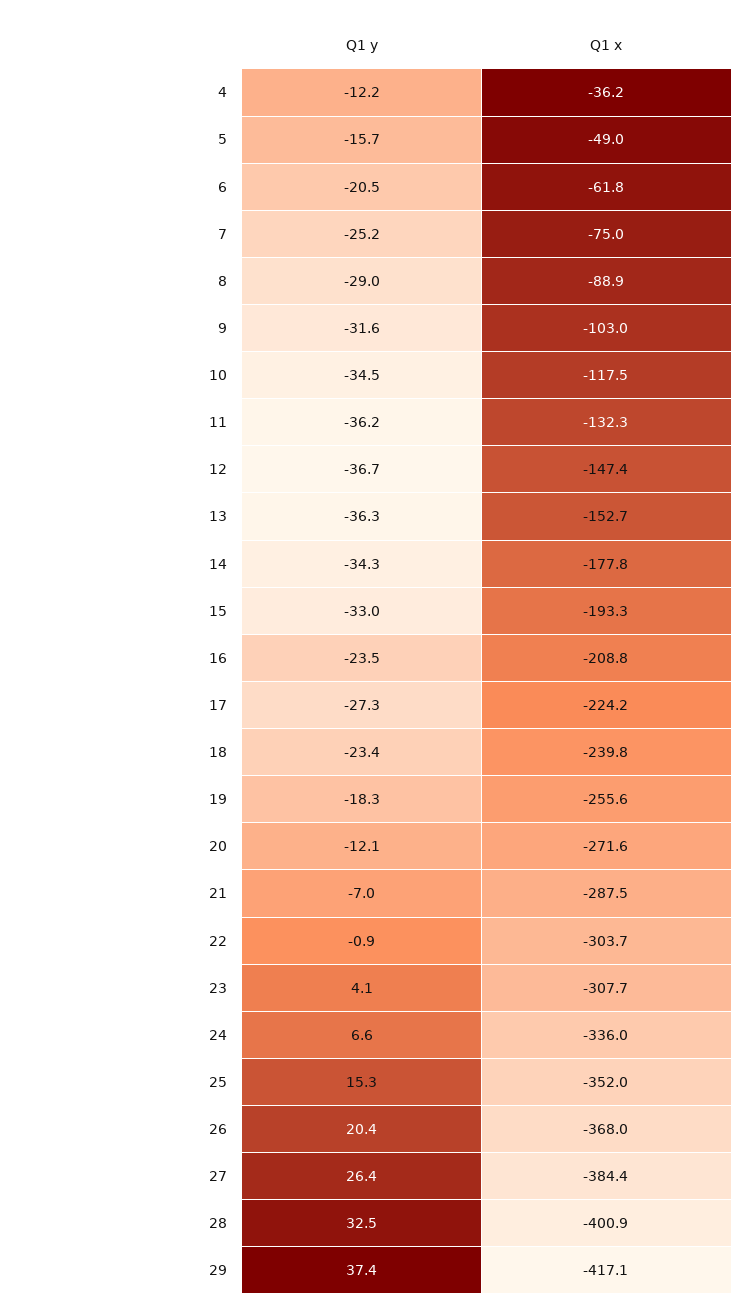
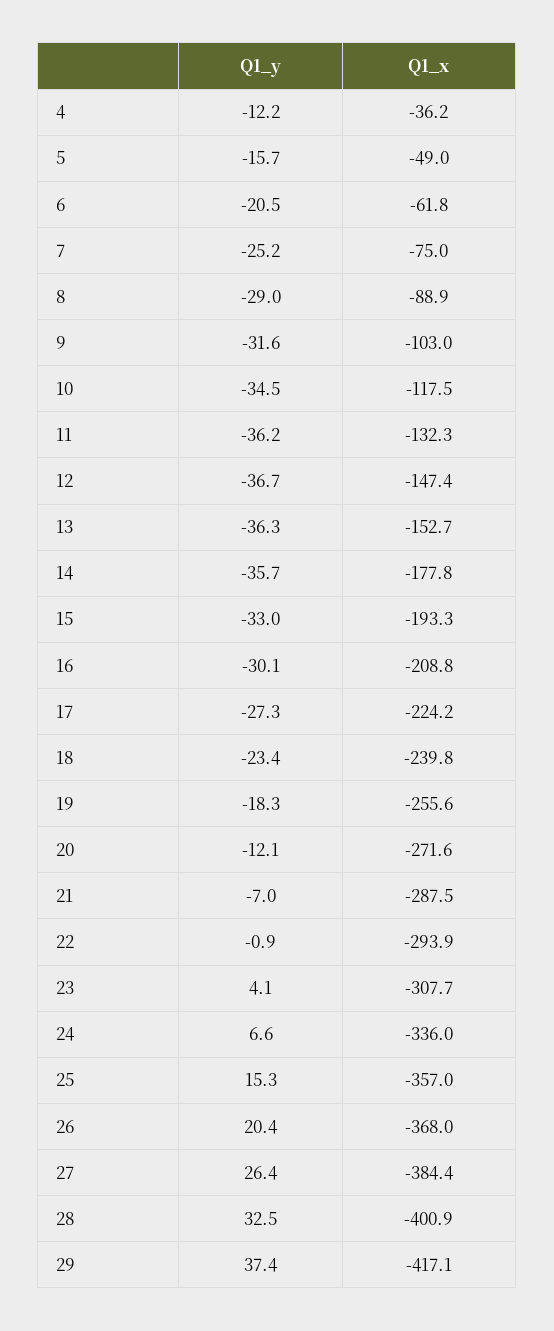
  {
    "Q1 y": {
      "4": -12.2,
      "5": -15.7,
      "6": -20.5,
      "7": -25.2,
      "8": -29,
      "9": -31.6,
      "10": -34.5,
      "11": -36.2,
      "12": -36.7,
      "13": -36.3,
-     "14": -34.3,
+     "14": -35.7,
      "15": -33,
-     "16": -23.5,
+     "16": -30.1,
      "17": -27.3,
      "18": -23.4,
      "19": -18.3,
      "20": -12.1,
      "21": -7,
      "22": -0.9,
      "23": 4.1,
      "24": 6.6,
      "25": 15.3,
      "26": 20.4,
      "27": 26.4,
      "28": 32.5,
      "29": 37.4
    },
    "Q1 x": {
      "4": -36.2,
      "5": -49,
      "6": -61.8,
      "7": -75,
      "8": -88.9,
      "9": -103,
      "10": -117.5,
      "11": -132.3,
      "12": -147.4,
      "13": -152.7,
      "14": -177.8,
      "15": -193.3,
      "16": -208.8,
      "17": -224.2,
      "18": -239.8,
      "19": -255.6,
      "20": -271.6,
      "21": -287.5,
-     "22": -303.7,
+     "22": -293.9,
      "23": -307.7,
      "24": -336,
-     "25": -352,
+     "25": -357,
      "26": -368,
      "27": -384.4,
      "28": -400.9,
      "29": -417.1
    }
  }

